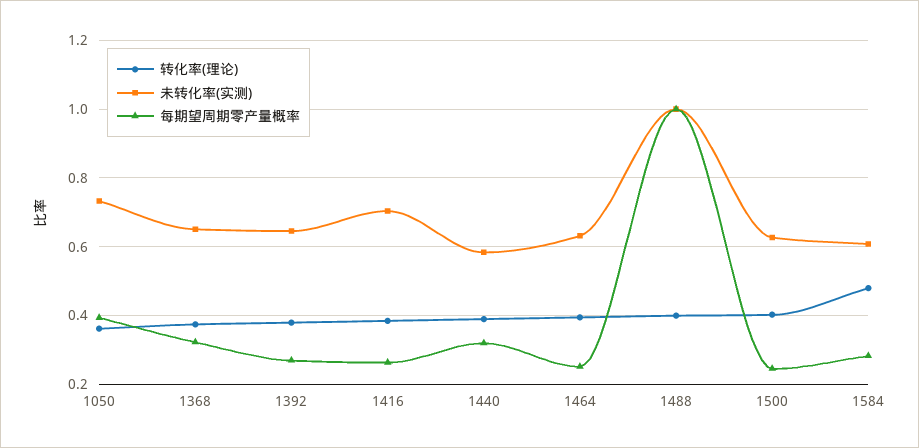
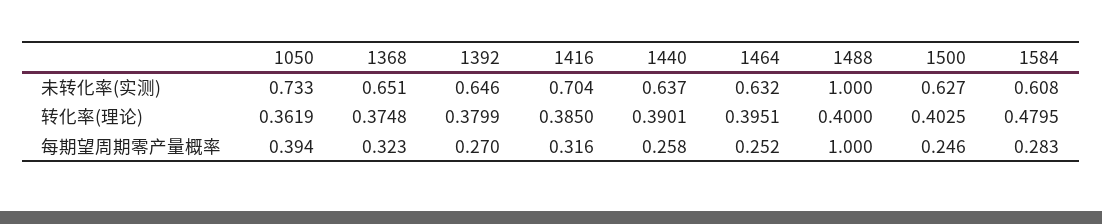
  {
    "转化率(理论)": {
      "1050": 0.3619,
      "1368": 0.3748,
      "1392": 0.3799,
      "1416": 0.385,
      "1440": 0.3901,
      "1464": 0.3951,
      "1488": 0.4,
      "1500": 0.4025,
      "1584": 0.4795
    },
    "未转化率(实测)": {
      "1050": 0.733,
      "1368": 0.651,
      "1392": 0.646,
      "1416": 0.704,
-     "1440": 0.58,
+     "1440": 0.637,
      "1464": 0.632,
      "1488": 1,
      "1500": 0.627,
      "1584": 0.608
    },
    "每期望周期零产量概率": {
      "1050": 0.394,
      "1368": 0.323,
      "1392": 0.27,
-     "1416": 0.26,
+     "1416": 0.316,
-     "1440": 0.32,
+     "1440": 0.258,
      "1464": 0.252,
      "1488": 1,
      "1500": 0.246,
      "1584": 0.283
    }
  }

